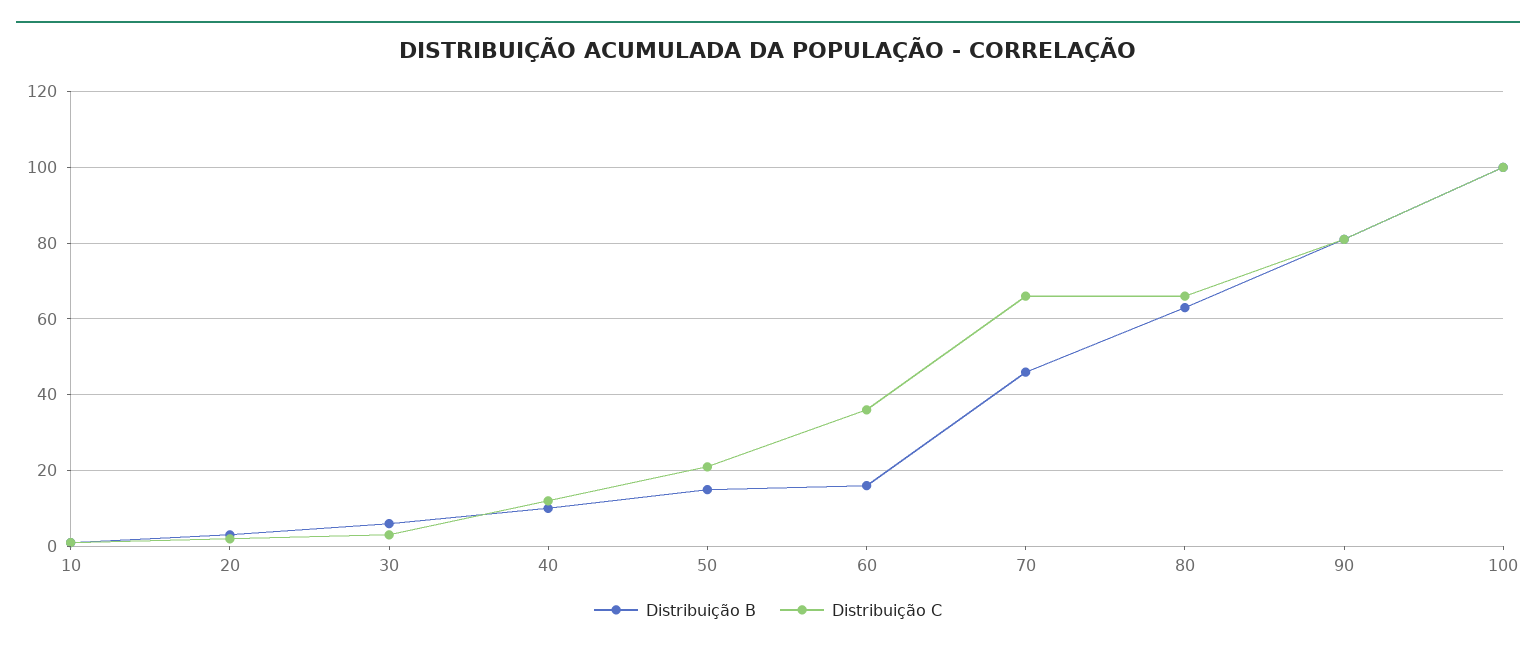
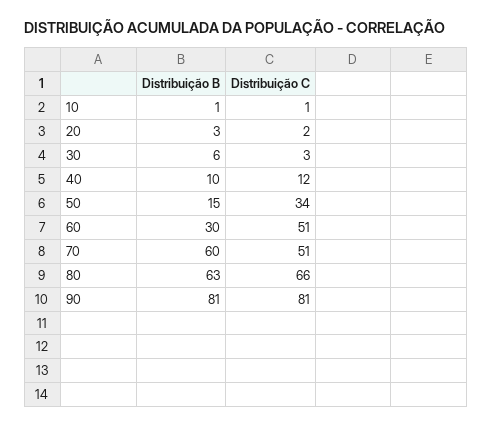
  {
    "Distribuição B": {
      "10": 1,
      "20": 3,
      "30": 6,
      "40": 10,
      "50": 15,
-     "60": 15,
+     "60": 30,
-     "70": 45,
+     "70": 60,
      "80": 63,
-     "90": 81,
+     "90": 81
-     "100": 100
    },
    "Distribuição C": {
      "10": 1,
      "20": 2,
      "30": 3,
      "40": 12,
-     "50": 20,
+     "50": 34,
-     "60": 35,
+     "60": 51,
-     "70": 65,
+     "70": 51,
      "80": 66,
-     "90": 81,
+     "90": 81
-     "100": 100
    }
  }

